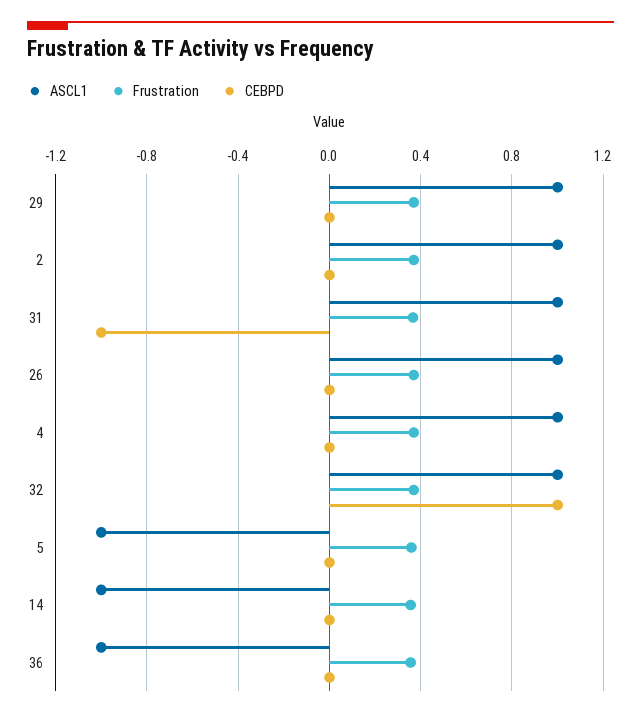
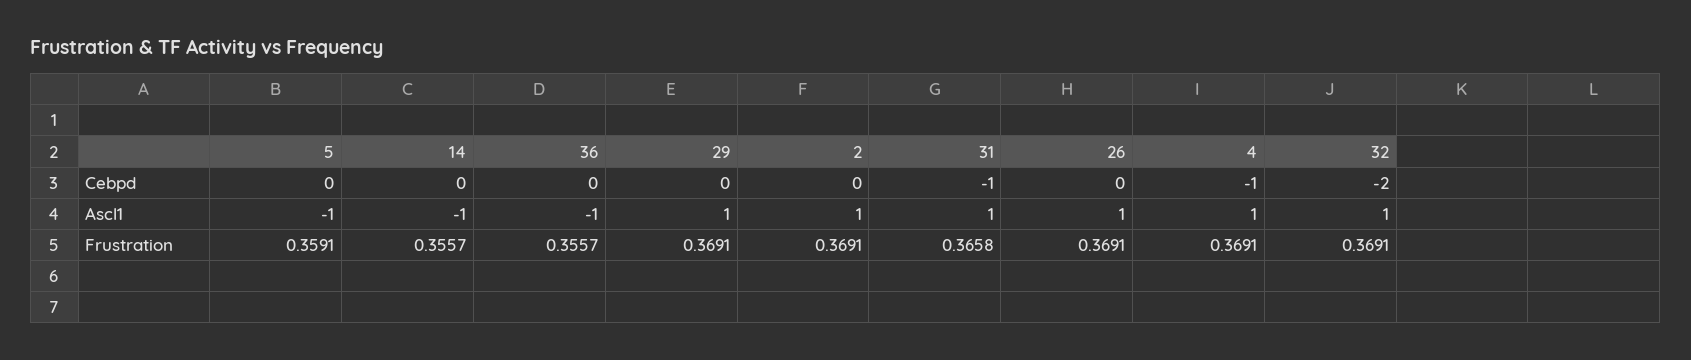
  {
    "ASCL1": {
      "29": 1,
      "2": 1,
      "31": 1,
      "26": 1,
      "4": 1,
      "32": 1,
      "5": -1,
      "14": -1,
      "36": -1
    },
    "Frustration": {
      "29": 0.3691,
      "2": 0.3691,
      "31": 0.3658,
      "26": 0.3691,
      "4": 0.3691,
      "32": 0.3691,
      "5": 0.3591,
      "14": 0.3557,
      "36": 0.3557
    },
    "CEBPD": {
      "29": 0,
      "2": 0,
      "31": -1,
      "26": 0,
-     "4": 0,
+     "4": -1,
-     "32": 1,
+     "32": -2,
      "5": 0,
      "14": 0,
      "36": 0
    }
  }

